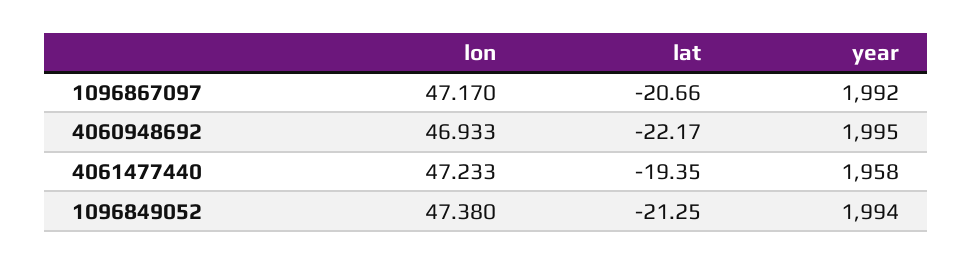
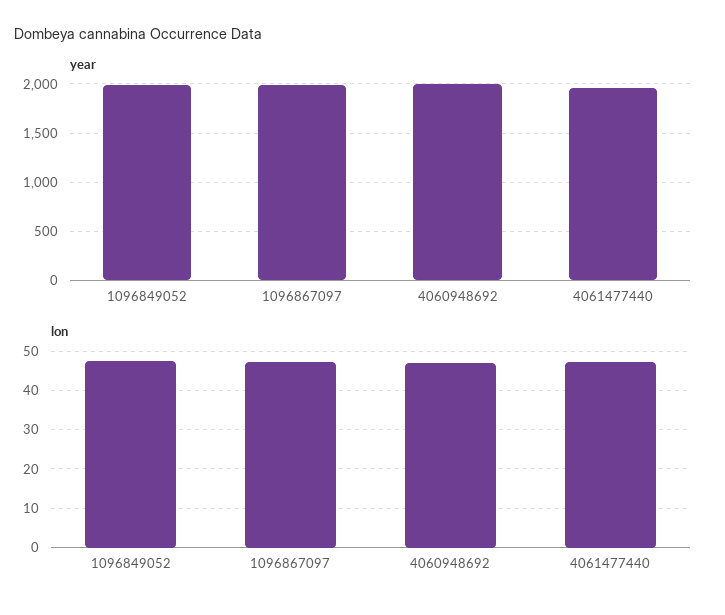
  {
    "lon": {
      "1096867097": 47.17,
      "4060948692": 46.933,
      "4061477440": 47.233,
      "1096849052": 47.38
    },
-   "lat": {
-     "1096867097": -20.66,
-     "4060948692": -22.17,
-     "4061477440": -19.35,
-     "1096849052": -21.25
-   },
    "year": {
      "1096867097": 1992,
      "4060948692": 1995,
      "4061477440": 1958,
      "1096849052": 1994
    }
  }

